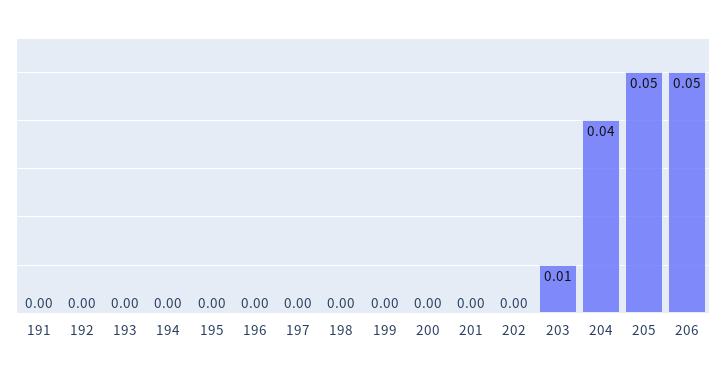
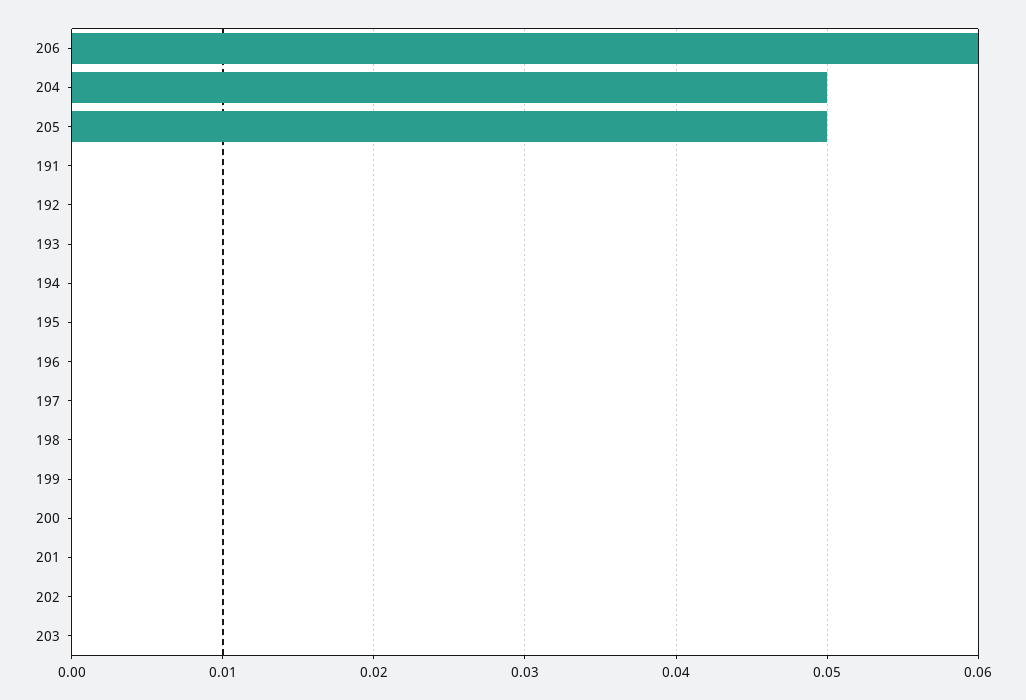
  {
    "191": 0,
    "192": 0,
    "193": 0,
    "194": 0,
    "195": 0,
    "196": 0,
    "197": 0,
    "198": 0,
    "199": 0,
    "200": 0,
    "201": 0,
    "202": 0,
-   "203": 0.01,
+   "203": 0,
-   "204": 0.04,
+   "204": 0.05,
    "205": 0.05,
-   "206": 0.05
+   "206": 0.06
  }

